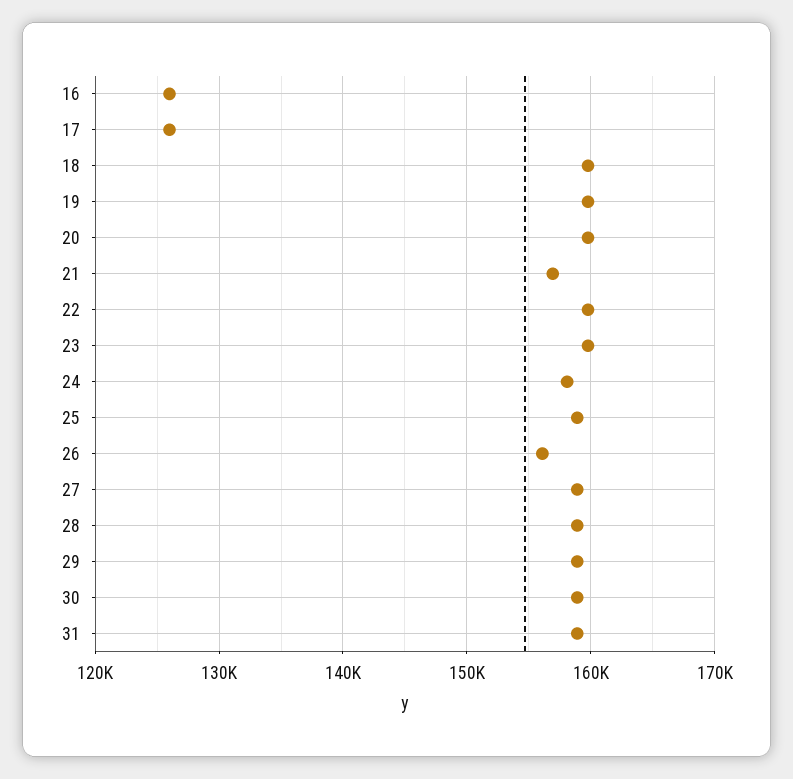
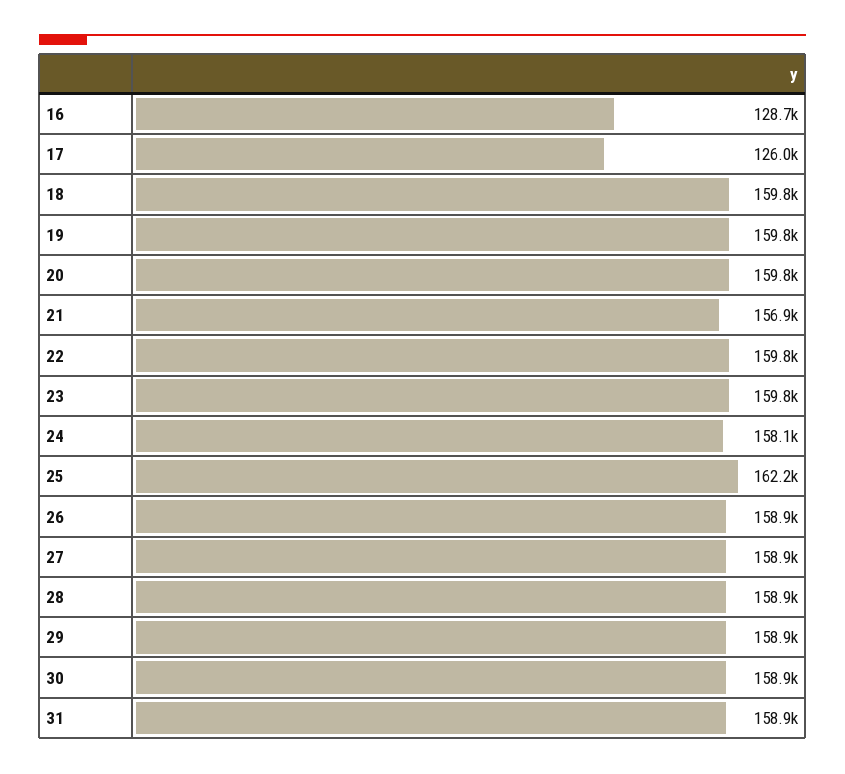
  {
-   "16": 126000,
+   "16": 128700,
    "17": 126000,
    "18": 159800,
    "19": 159800,
    "20": 159800,
    "21": 156900,
    "22": 159800,
    "23": 159800,
    "24": 158100,
-   "25": 159000,
+   "25": 162200,
-   "26": 156000,
+   "26": 158900,
    "27": 158900,
    "28": 158900,
    "29": 158900,
    "30": 158900,
    "31": 158900
  }

